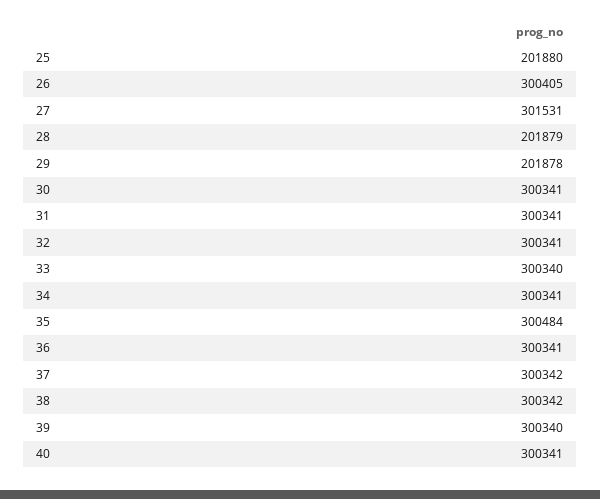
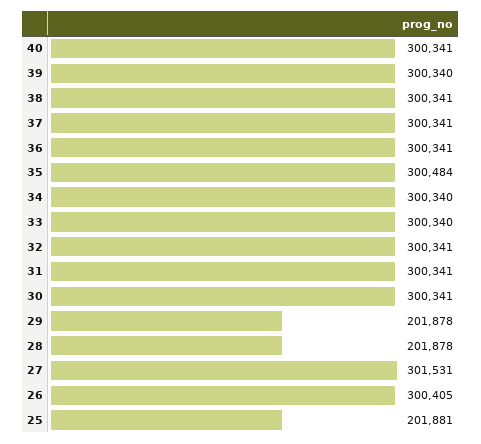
  {
-   "25": 201880,
+   "25": 201881,
    "26": 300405,
    "27": 301531,
-   "28": 201879,
+   "28": 201878,
    "29": 201878,
    "30": 300341,
    "31": 300341,
    "32": 300341,
    "33": 300340,
-   "34": 300341,
+   "34": 300340,
    "35": 300484,
    "36": 300341,
-   "37": 300342,
+   "37": 300341,
-   "38": 300342,
+   "38": 300341,
    "39": 300340,
    "40": 300341
  }

